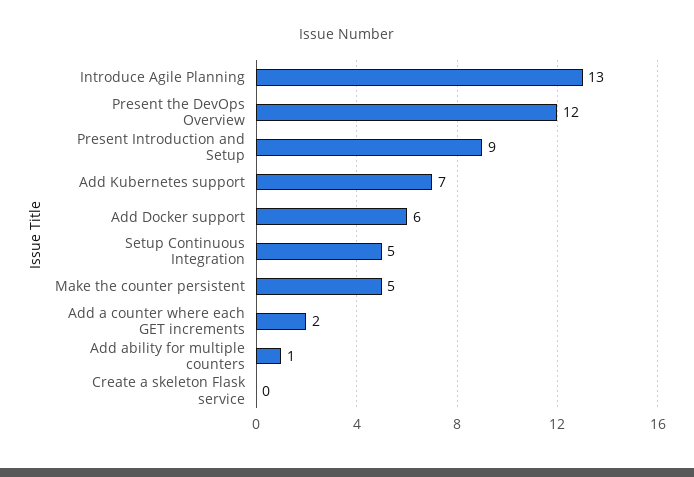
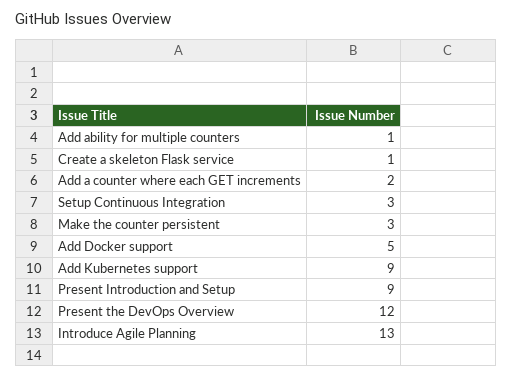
  {
    "Introduce Agile Planning": 13,
    "Present the DevOps Overview": 12,
    "Present Introduction and Setup": 9,
-   "Add Kubernetes support": 7,
+   "Add Kubernetes support": 9,
-   "Add Docker support": 6,
+   "Add Docker support": 5,
-   "Setup Continuous Integration": 5,
+   "Setup Continuous Integration": 3,
-   "Make the counter persistent": 5,
+   "Make the counter persistent": 3,
    "Add a counter where each GET increments": 2,
    "Add ability for multiple counters": 1,
-   "Create a skeleton Flask service": 0
+   "Create a skeleton Flask service": 1
  }

